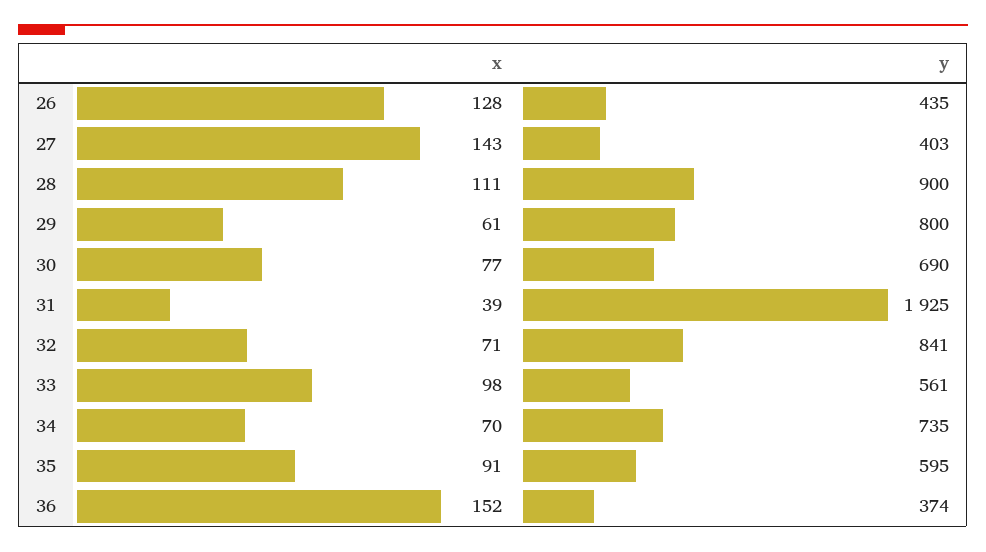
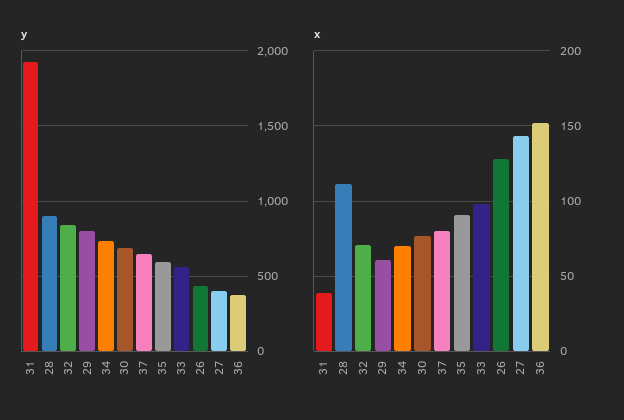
  {
    "x": {
      "26": 128,
      "27": 143,
      "28": 111,
      "29": 61,
      "30": 77,
      "31": 39,
      "32": 71,
      "33": 98,
      "34": 70,
      "35": 91,
-     "36": 152
+     "36": 152,
+     "37": 80
    },
    "y": {
      "26": 435,
      "27": 403,
      "28": 900,
      "29": 800,
      "30": 690,
      "31": 1925,
      "32": 841,
      "33": 561,
      "34": 735,
      "35": 595,
-     "36": 374
+     "36": 374,
+     "37": 650
    }
  }

